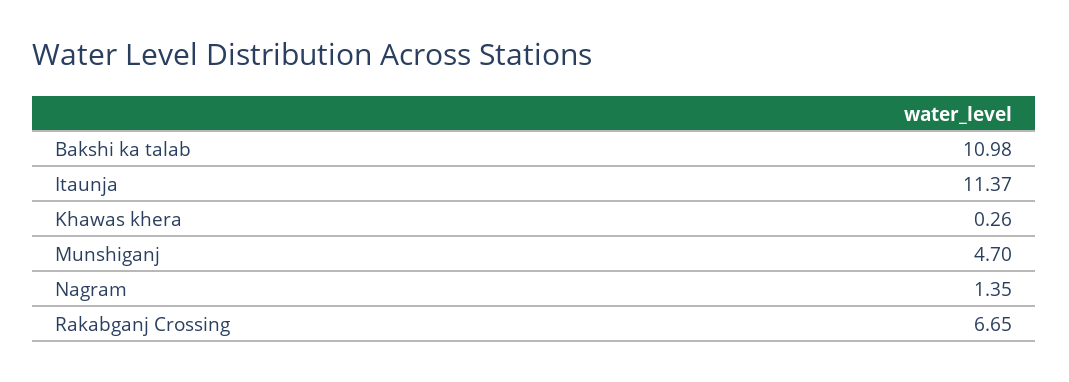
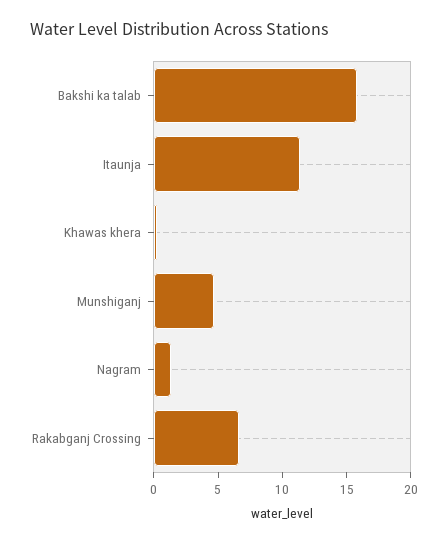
  {
-   "Bakshi ka talab": 10.98,
+   "Bakshi ka talab": 16,
    "Itaunja": 11.37,
    "Khawas khera": 0.26,
    "Munshiganj": 4.7,
    "Nagram": 1.35,
    "Rakabganj Crossing": 6.65
  }

